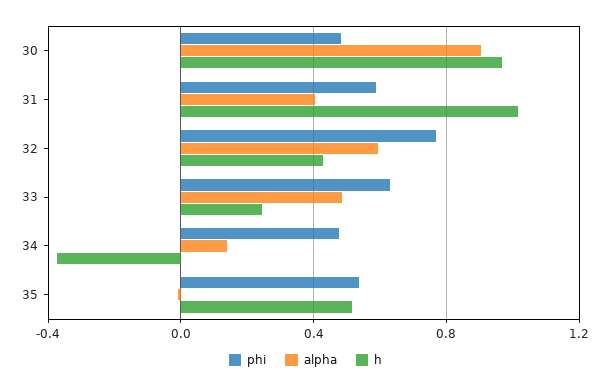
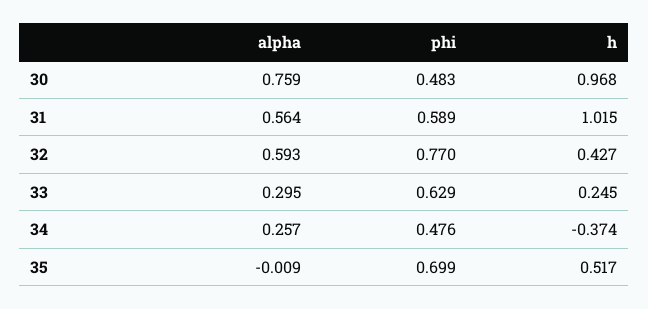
  {
    "phi": {
      "30": 0.483,
      "31": 0.589,
      "32": 0.77,
      "33": 0.629,
      "34": 0.476,
-     "35": 0.55
+     "35": 0.699
    },
    "alpha": {
-     "30": 0.9,
+     "30": 0.759,
-     "31": 0.4,
+     "31": 0.564,
      "32": 0.593,
-     "33": 0.5,
+     "33": 0.295,
-     "34": 0.15,
+     "34": 0.257,
      "35": -0.009
    },
    "h": {
      "30": 0.968,
      "31": 1.015,
      "32": 0.427,
      "33": 0.245,
      "34": -0.374,
      "35": 0.517
    }
  }

